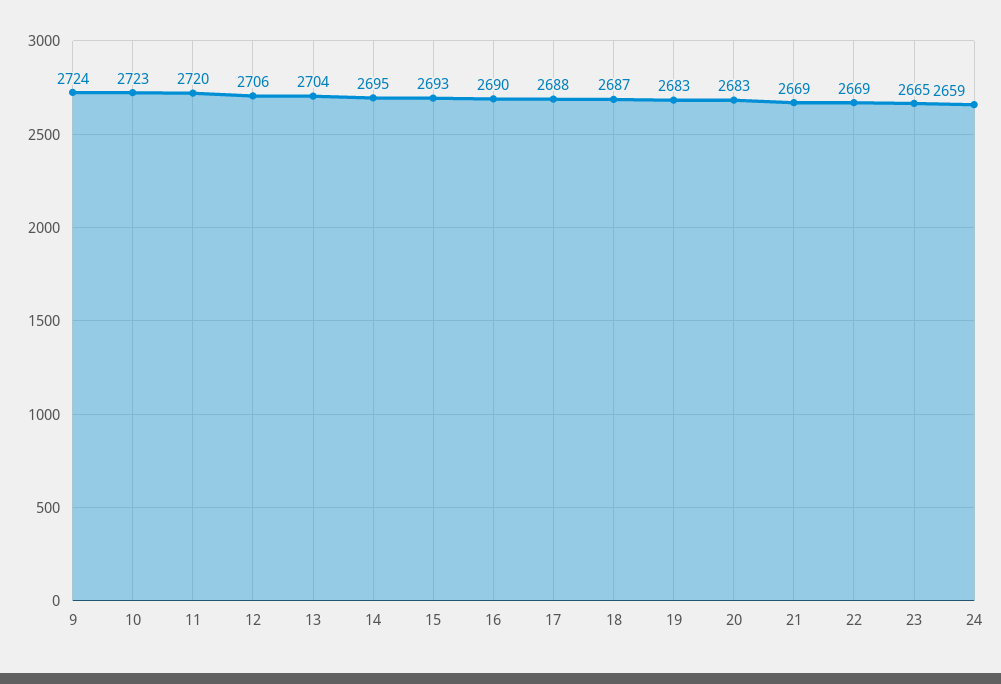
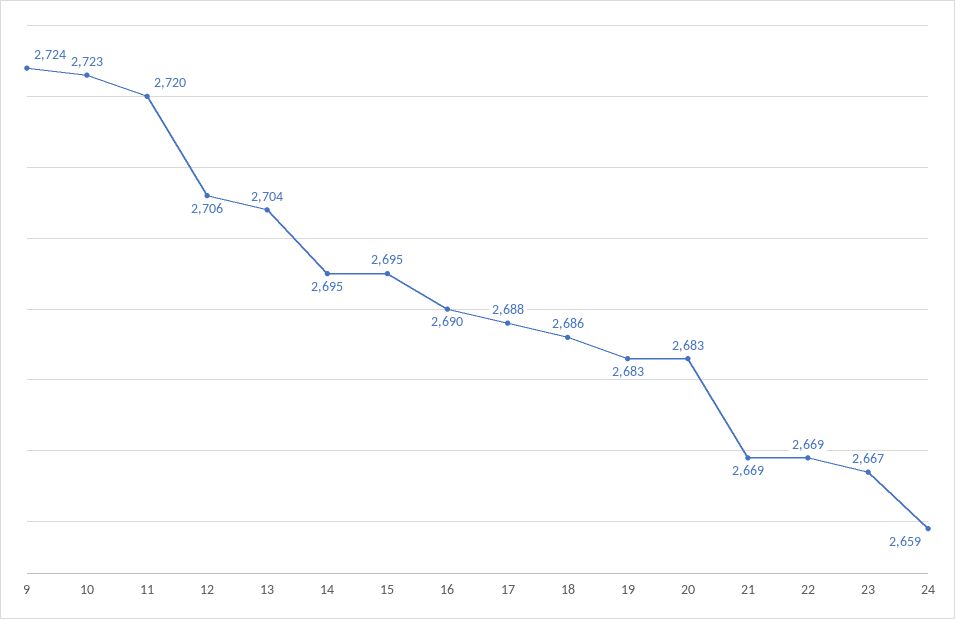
  {
    "9": 2724,
    "10": 2723,
    "11": 2720,
    "12": 2706,
    "13": 2704,
    "14": 2695,
-   "15": 2693,
+   "15": 2695,
    "16": 2690,
    "17": 2688,
-   "18": 2687,
+   "18": 2686,
    "19": 2683,
    "20": 2683,
    "21": 2669,
    "22": 2669,
-   "23": 2665,
+   "23": 2667,
    "24": 2659
  }

